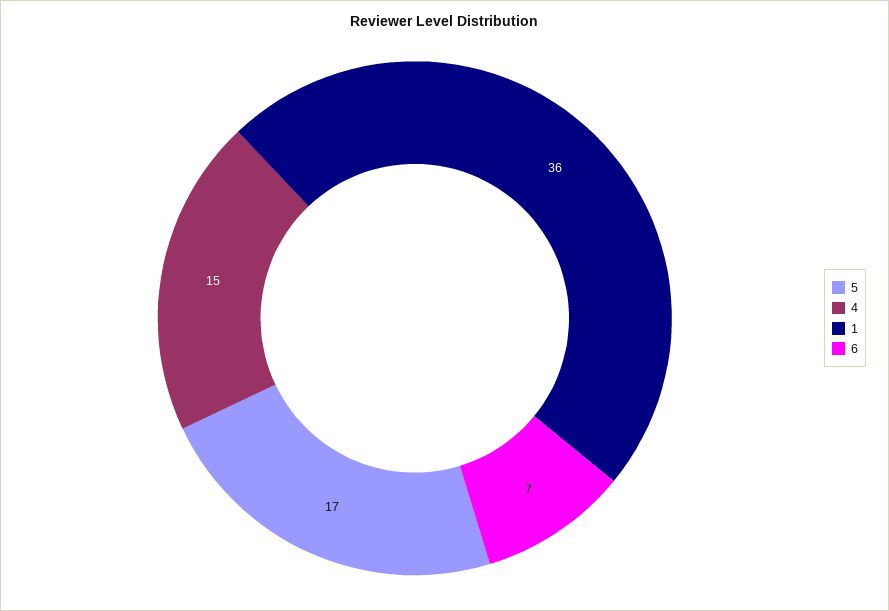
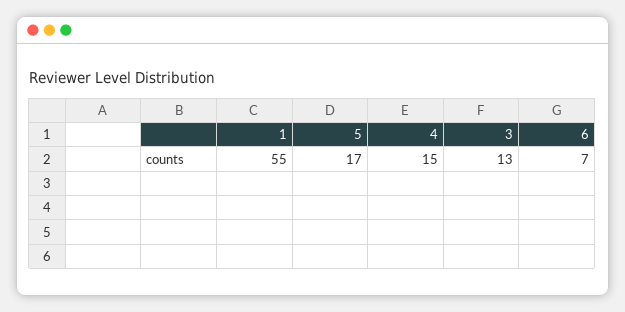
  {
    "5": 17,
    "4": 15,
-   "1": 36,
+   "1": 55,
-   "6": 7
+   "6": 7,
+   "3": 13
  }

